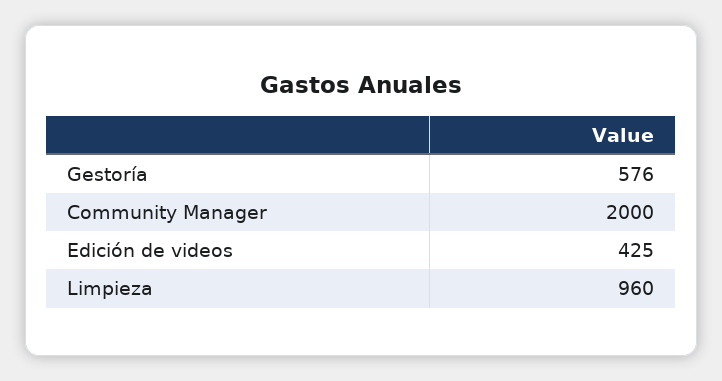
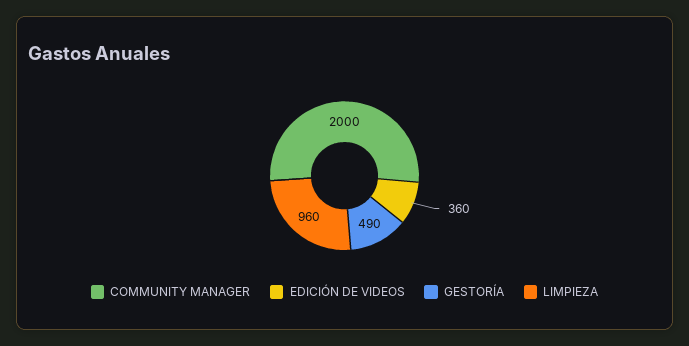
  {
-   "Gestoría": 576,
+   "Gestoría": 490,
    "Community Manager": 2000,
-   "Edición de videos": 425,
+   "Edición de videos": 360,
    "Limpieza": 960
  }

